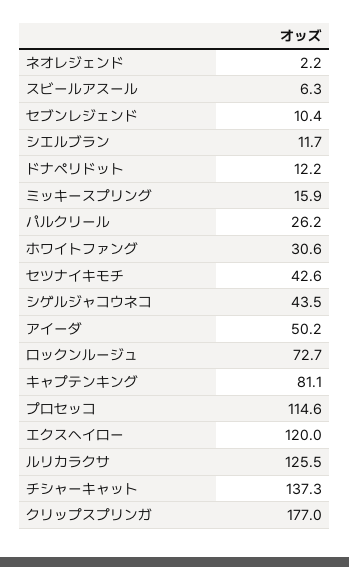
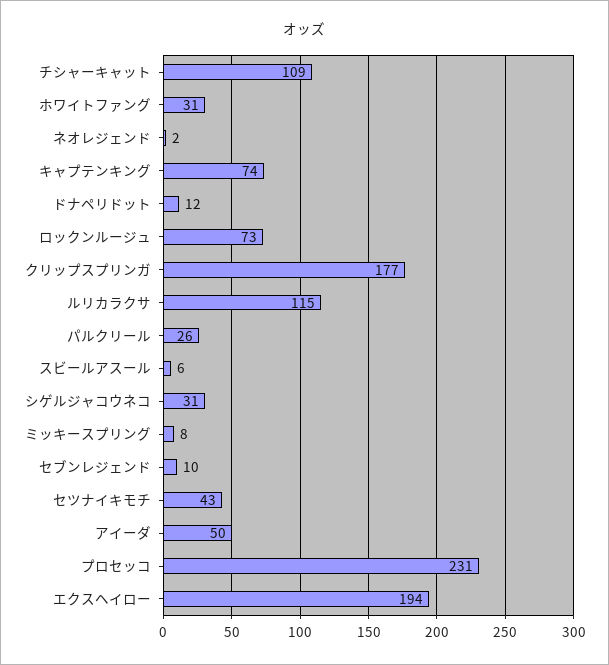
  {
    "ネオレジェンド": 2.2,
    "スビールアスール": 6.3,
    "セブンレジェンド": 10.4,
-   "シエルブラン": 11.7,
    "ドナペリドット": 12.2,
-   "ミッキースプリング": 15.9,
+   "ミッキースプリング": 8,
    "パルクリール": 26.2,
    "ホワイトファング": 30.6,
    "セツナイキモチ": 42.6,
-   "シゲルジャコウネコ": 43.5,
+   "シゲルジャコウネコ": 31,
    "アイーダ": 50.2,
    "ロックンルージュ": 72.7,
-   "キャプテンキング": 81.1,
+   "キャプテンキング": 74,
-   "プロセッコ": 114.6,
+   "プロセッコ": 231,
-   "エクスヘイロー": 120,
+   "エクスヘイロー": 194,
-   "ルリカラクサ": 125.5,
+   "ルリカラクサ": 115,
-   "チシャーキャット": 137.3,
+   "チシャーキャット": 109,
    "クリップスプリンガ": 177
  }

